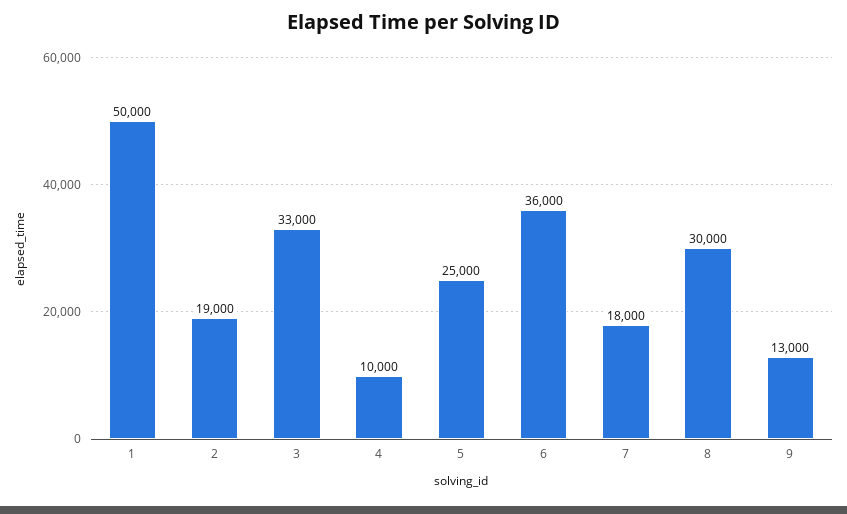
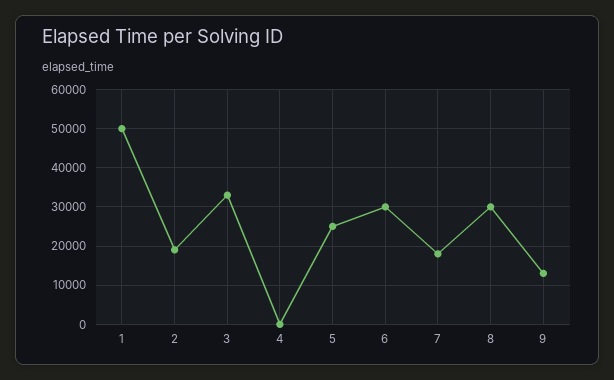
  {
    "1": 50000,
    "2": 19000,
    "3": 33000,
-   "4": 10000,
+   "4": 0,
    "5": 25000,
-   "6": 36000,
+   "6": 30000,
    "7": 18000,
    "8": 30000,
    "9": 13000
  }

